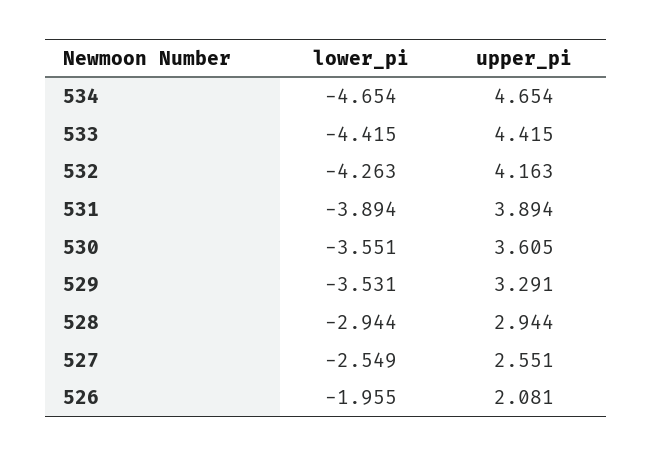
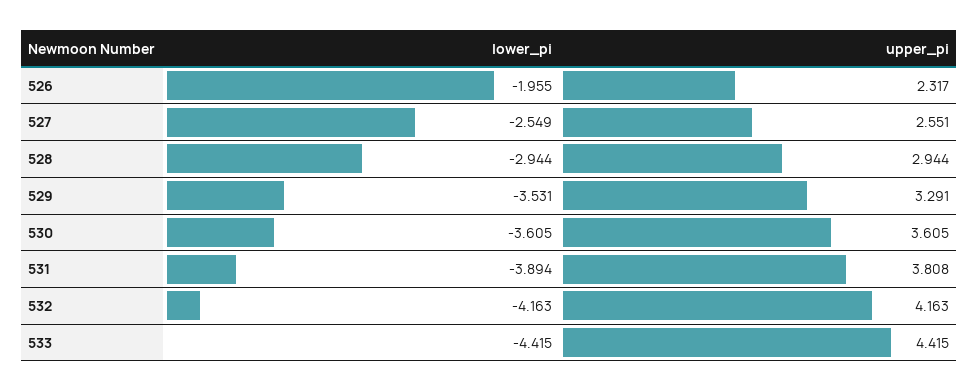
  {
    "lower_pi": {
-     "534": -4.654,
      "533": -4.415,
-     "532": -4.263,
+     "532": -4.163,
      "531": -3.894,
-     "530": -3.551,
+     "530": -3.605,
      "529": -3.531,
      "528": -2.944,
      "527": -2.549,
      "526": -1.955
    },
    "upper_pi": {
-     "534": 4.654,
      "533": 4.415,
      "532": 4.163,
-     "531": 3.894,
+     "531": 3.808,
      "530": 3.605,
      "529": 3.291,
      "528": 2.944,
      "527": 2.551,
-     "526": 2.081
+     "526": 2.317
    }
  }

